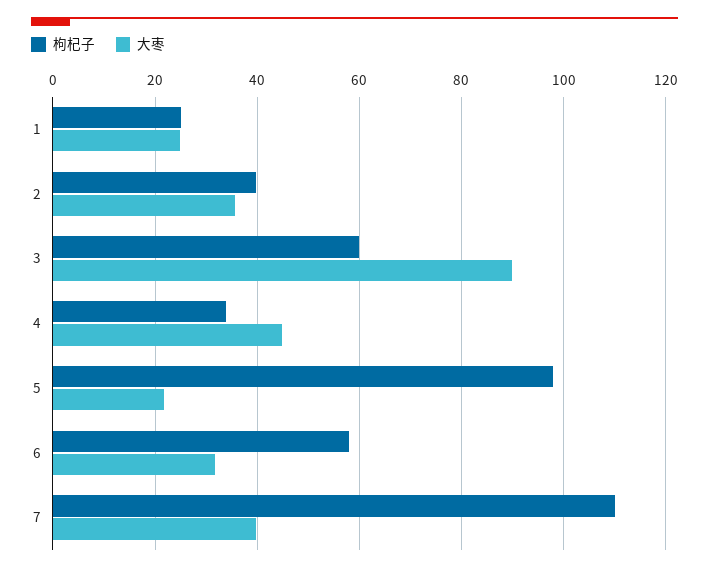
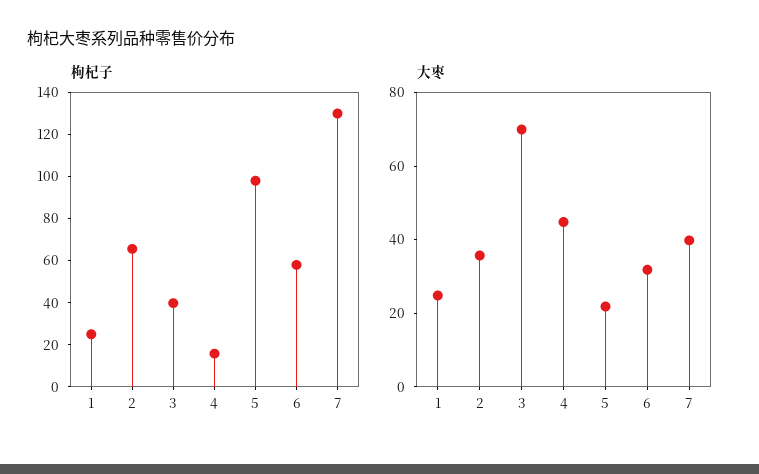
  {
    "枸杞子": {
      "1": 26,
-     "2": 40,
+     "2": 65,
-     "3": 60,
+     "3": 40,
-     "4": 34,
+     "4": 15,
      "5": 98,
      "6": 58,
-     "7": 110
+     "7": 130
    },
    "大枣": {
      "1": 24,
      "2": 36,
-     "3": 90,
+     "3": 70,
      "4": 44,
      "5": 22,
      "6": 32,
      "7": 40
    }
  }

